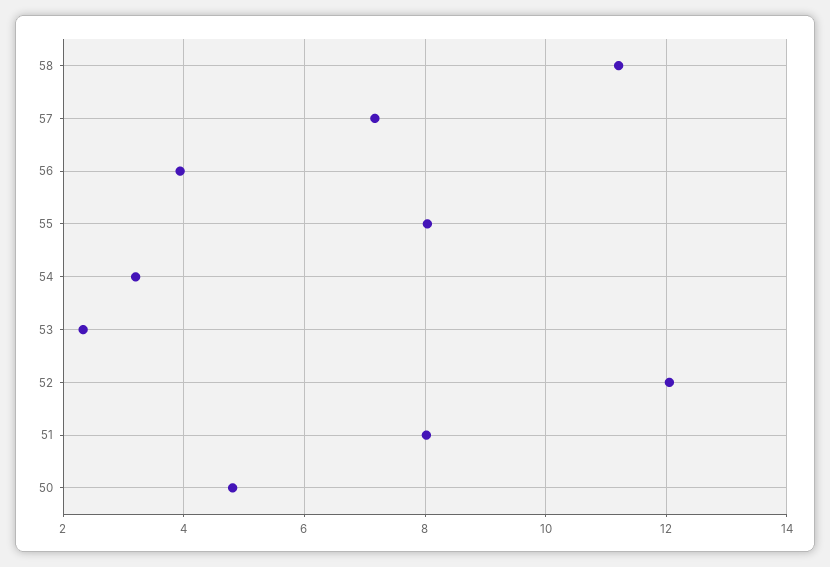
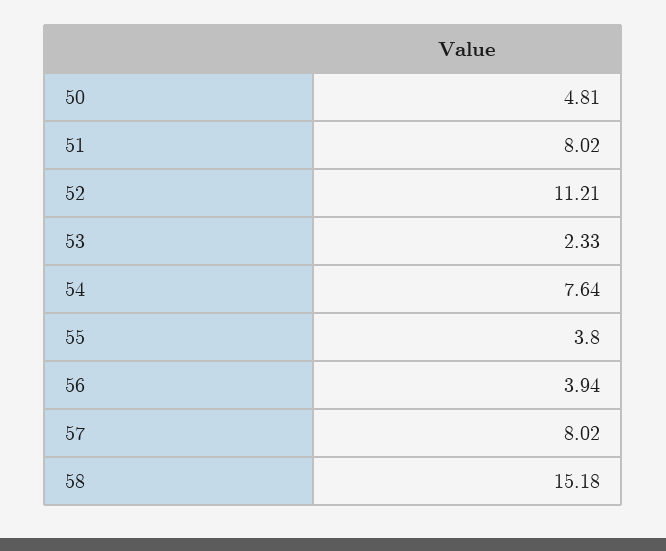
  {
-   "58": 11.2,
+   "58": 15.18,
-   "57": 7.2,
+   "57": 8.02,
    "56": 3.94,
-   "55": 8,
+   "55": 3.8,
-   "54": 3.2,
+   "54": 7.64,
    "53": 2.33,
-   "52": 12,
+   "52": 11.21,
    "51": 8.02,
    "50": 4.81
  }

